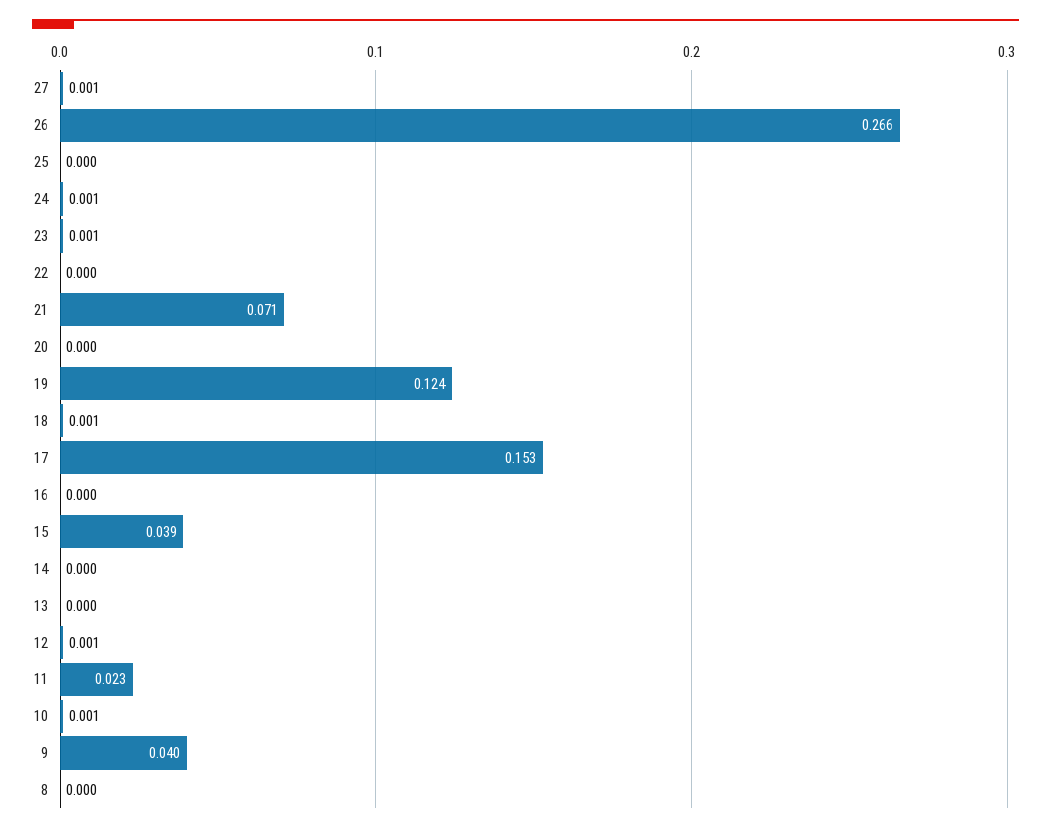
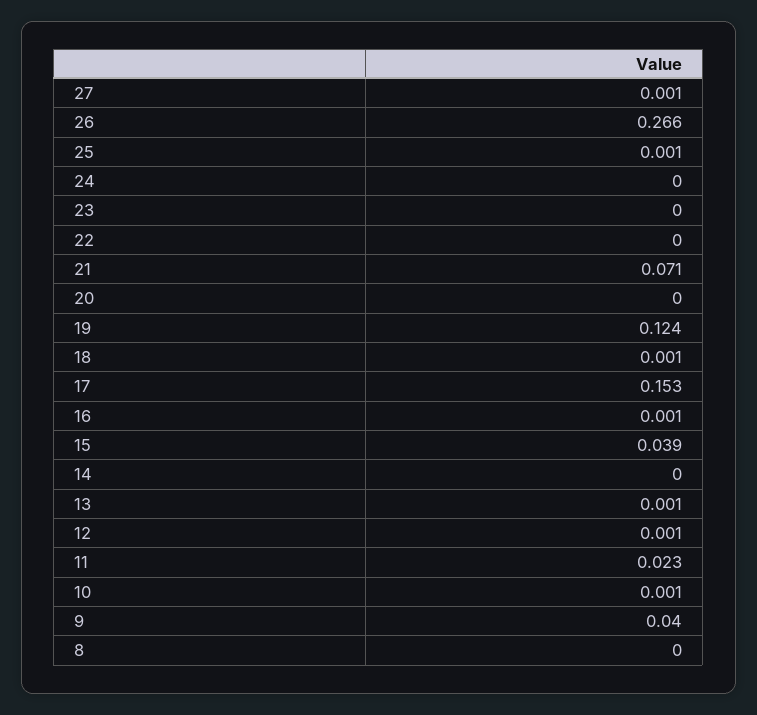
  {
    "27": 0.001,
    "26": 0.266,
-   "25": 0,
+   "25": 0.001,
-   "24": 0.001,
+   "24": 0,
-   "23": 0.001,
+   "23": 0,
    "22": 0,
    "21": 0.071,
    "20": 0,
    "19": 0.124,
    "18": 0.001,
    "17": 0.153,
-   "16": 0,
+   "16": 0.001,
    "15": 0.039,
    "14": 0,
-   "13": 0,
+   "13": 0.001,
    "12": 0.001,
    "11": 0.023,
    "10": 0.001,
    "9": 0.04,
    "8": 0
  }

